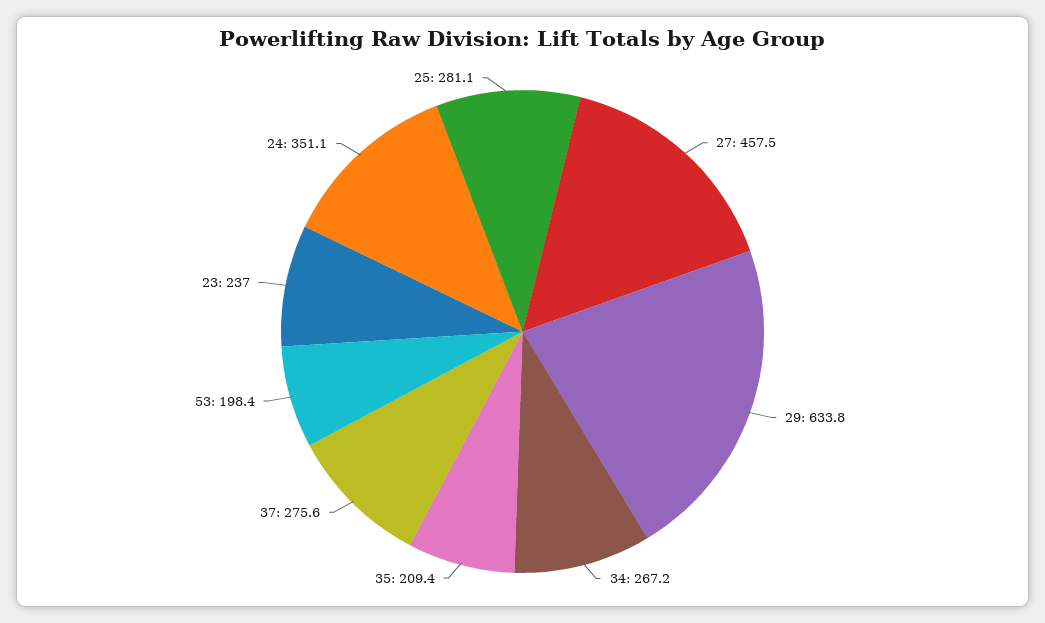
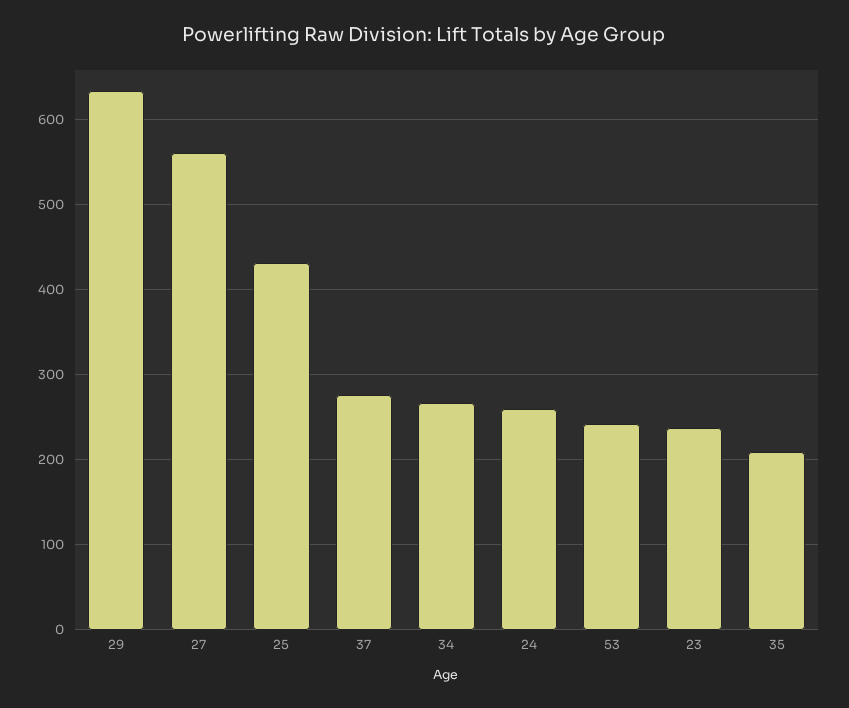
  {
-   "27": 457.5,
+   "27": 560,
    "29": 633.8,
    "34": 267.2,
    "35": 209.4,
    "37": 275.6,
-   "53": 198.4,
+   "53": 240,
    "23": 237,
-   "24": 351.1,
+   "24": 260,
-   "25": 281.1
+   "25": 430
  }

